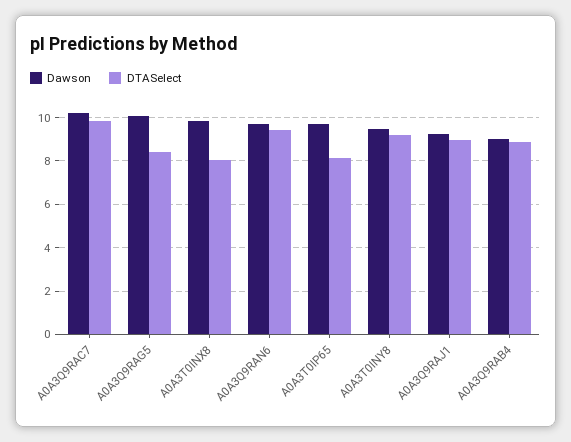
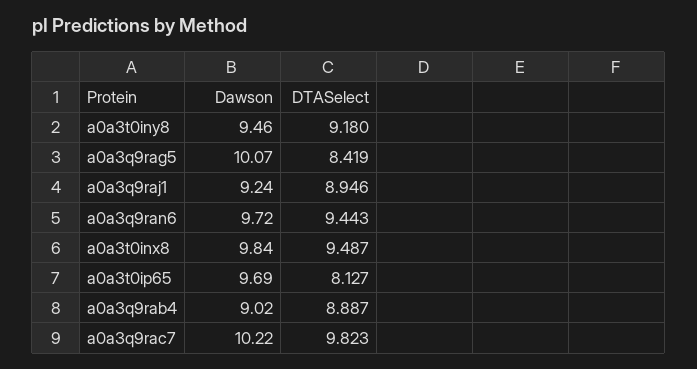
  {
    "Dawson": {
      "A0A3Q9RAC7": 10.22,
      "A0A3Q9RAG5": 10.07,
      "A0A3T0INX8": 9.84,
      "A0A3Q9RAN6": 9.72,
      "A0A3T0IP65": 9.69,
      "A0A3T0INY8": 9.46,
      "A0A3Q9RAJ1": 9.24,
      "A0A3Q9RAB4": 9.02
    },
    "DTASelect": {
      "A0A3Q9RAC7": 9.823,
      "A0A3Q9RAG5": 8.419,
-     "A0A3T0INX8": 8,
+     "A0A3T0INX8": 9.487,
      "A0A3Q9RAN6": 9.443,
      "A0A3T0IP65": 8.127,
      "A0A3T0INY8": 9.18,
      "A0A3Q9RAJ1": 8.946,
      "A0A3Q9RAB4": 8.887
    }
  }

